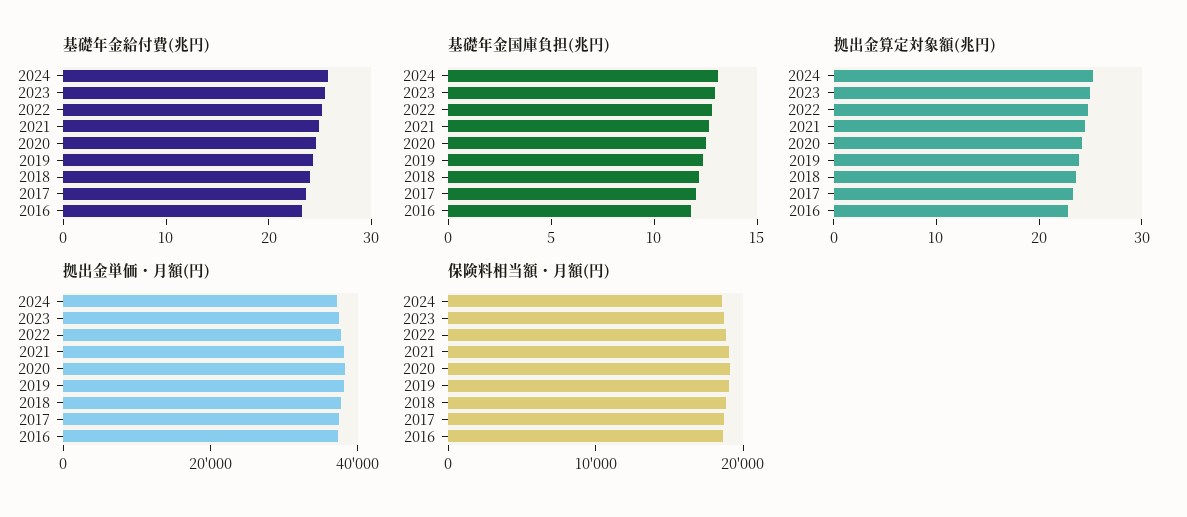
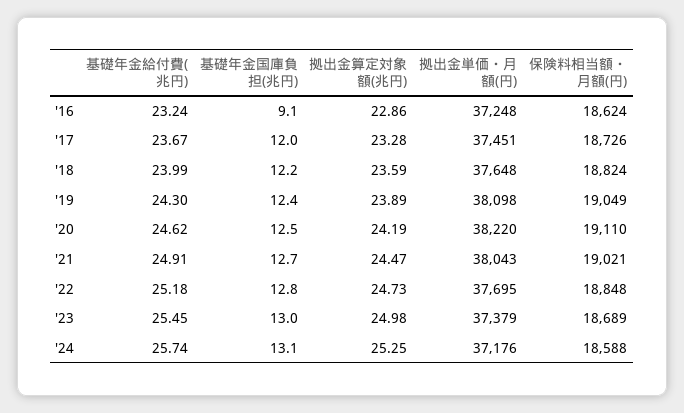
  {
    "基礎年金給付費(兆円)": {
      "2024": 25.74,
      "2023": 25.45,
      "2022": 25.18,
      "2021": 24.91,
      "2020": 24.62,
      "2019": 24.3,
      "2018": 23.99,
      "2017": 23.67,
      "2016": 23.24
    },
    "基礎年金国庫負担(兆円)": {
      "2024": 13.1,
      "2023": 13,
      "2022": 12.8,
      "2021": 12.7,
      "2020": 12.5,
      "2019": 12.4,
      "2018": 12.2,
      "2017": 12,
-     "2016": 12
+     "2016": 9.1
    },
    "拠出金算定対象額(兆円)": {
      "2024": 25.25,
      "2023": 24.98,
      "2022": 24.73,
      "2021": 24.47,
      "2020": 24.19,
      "2019": 23.89,
      "2018": 23.59,
      "2017": 23.28,
      "2016": 22.86
    },
    "拠出金単価・月額(円)": {
      "2024": 37176,
      "2023": 37379,
      "2022": 37695,
      "2021": 38043,
      "2020": 38220,
      "2019": 38098,
      "2018": 37648,
      "2017": 37451,
      "2016": 37248
    },
    "保険料相当額・月額(円)": {
      "2024": 18588,
      "2023": 18689,
      "2022": 18848,
      "2021": 19021,
      "2020": 19110,
      "2019": 19049,
      "2018": 18824,
      "2017": 18726,
      "2016": 18624
    }
  }

